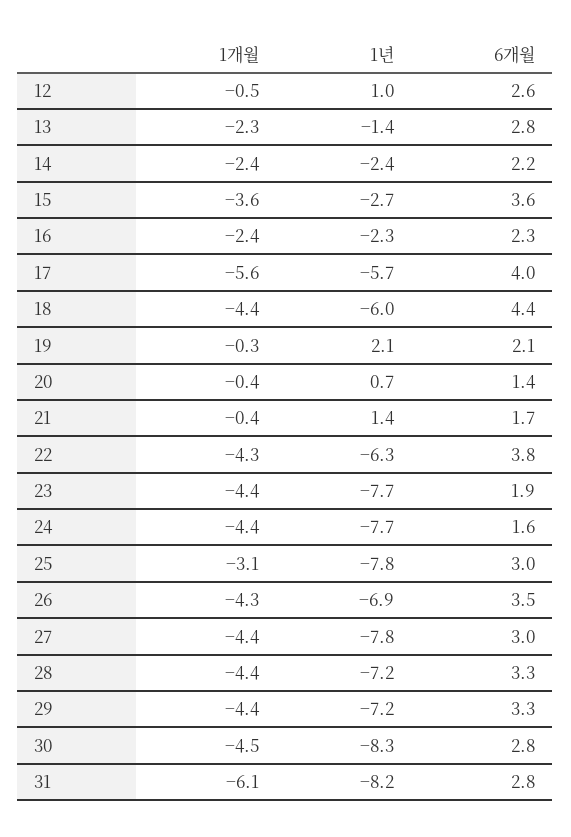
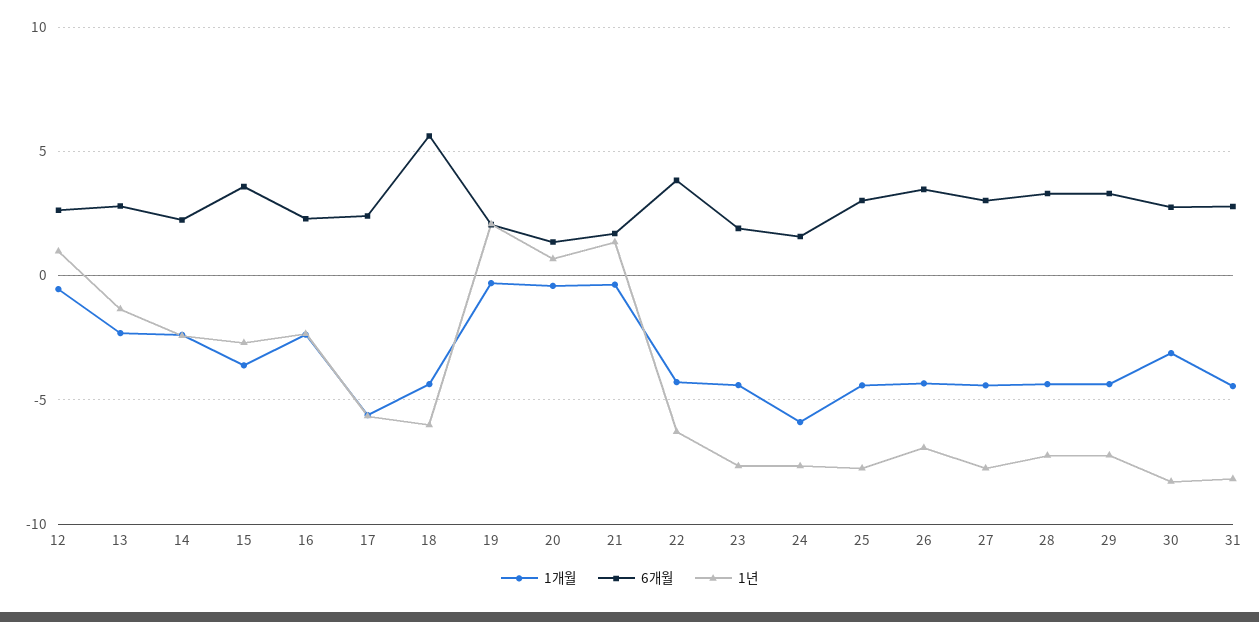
  {
    "1개월": {
      "12": -0.5,
      "13": -2.3,
      "14": -2.4,
      "15": -3.6,
      "16": -2.4,
      "17": -5.6,
      "18": -4.4,
      "19": -0.3,
      "20": -0.4,
      "21": -0.4,
      "22": -4.3,
      "23": -4.4,
-     "24": -4.4,
+     "24": -6,
-     "25": -3.1,
+     "25": -4.5,
      "26": -4.3,
      "27": -4.4,
      "28": -4.4,
      "29": -4.4,
-     "30": -4.5,
+     "30": -3,
-     "31": -6.1
+     "31": -4.5
    },
    "1년": {
      "12": 1,
      "13": -1.4,
      "14": -2.4,
      "15": -2.7,
      "16": -2.3,
      "17": -5.7,
      "18": -6,
      "19": 2.1,
      "20": 0.7,
      "21": 1.4,
      "22": -6.3,
      "23": -7.7,
      "24": -7.7,
      "25": -7.8,
      "26": -6.9,
      "27": -7.8,
      "28": -7.2,
      "29": -7.2,
      "30": -8.3,
      "31": -8.2
    },
    "6개월": {
      "12": 2.6,
      "13": 2.8,
      "14": 2.2,
      "15": 3.6,
      "16": 2.3,
-     "17": 4,
+     "17": 2.5,
-     "18": 4.4,
+     "18": 5.5,
      "19": 2.1,
      "20": 1.4,
      "21": 1.7,
      "22": 3.8,
      "23": 1.9,
      "24": 1.6,
      "25": 3,
      "26": 3.5,
      "27": 3,
      "28": 3.3,
      "29": 3.3,
      "30": 2.8,
      "31": 2.8
    }
  }

